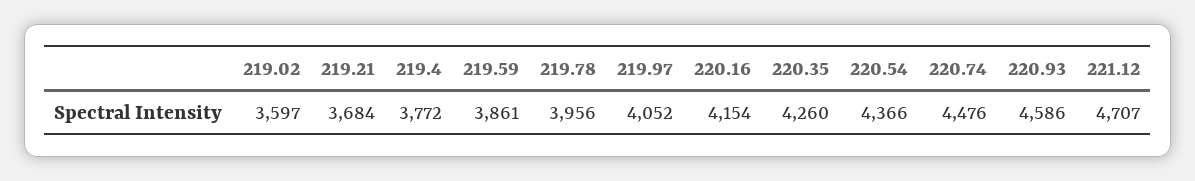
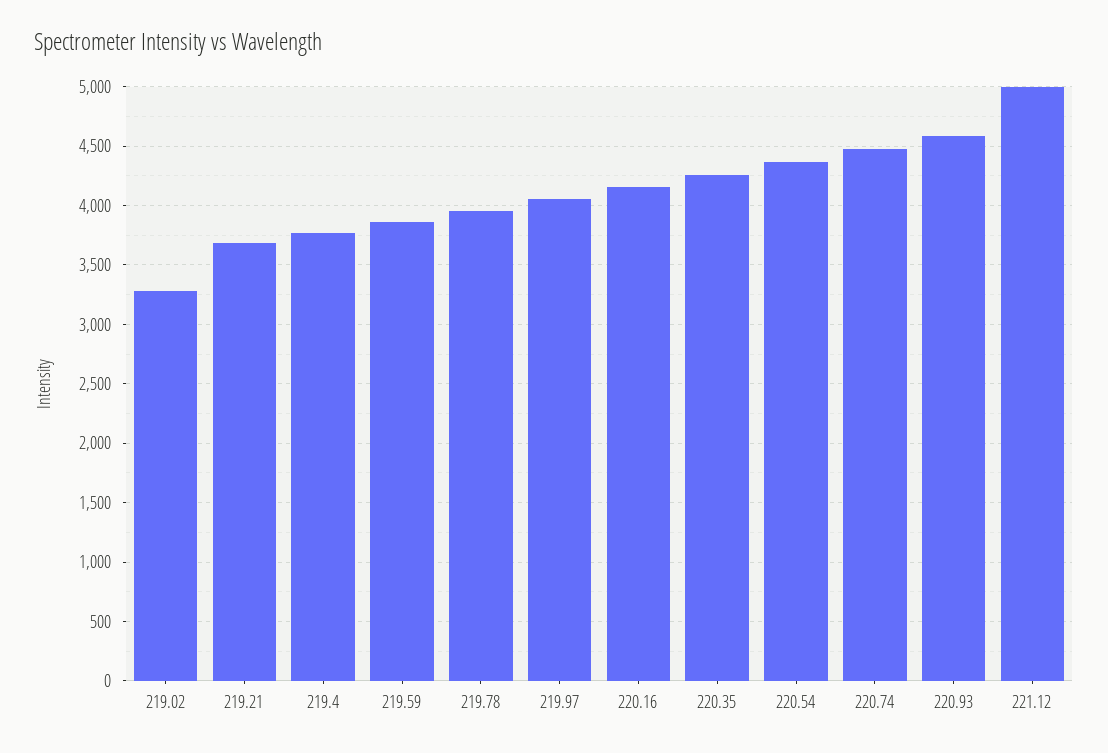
  {
-   "219.02": 3597,
+   "219.02": 3300,
    "219.21": 3684,
    "219.4": 3772,
    "219.59": 3861,
    "219.78": 3956,
    "219.97": 4052,
    "220.16": 4154,
    "220.35": 4260,
    "220.54": 4366,
    "220.74": 4476,
    "220.93": 4586,
-   "221.12": 4707
+   "221.12": 5000
  }

